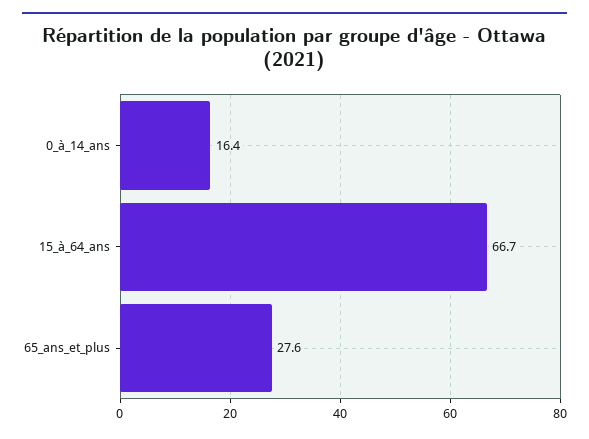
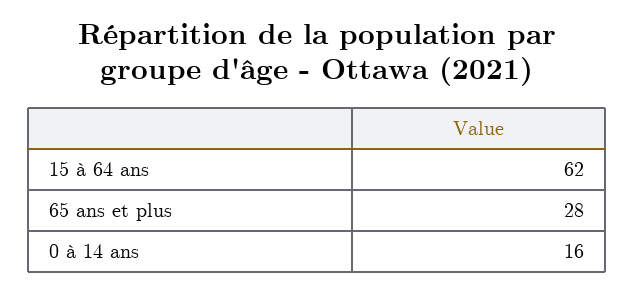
  {
    "0_à_14_ans": 16.4,
-   "15_à_64_ans": 66.7,
+   "15_à_64_ans": 62,
    "65_ans_et_plus": 27.6
  }

